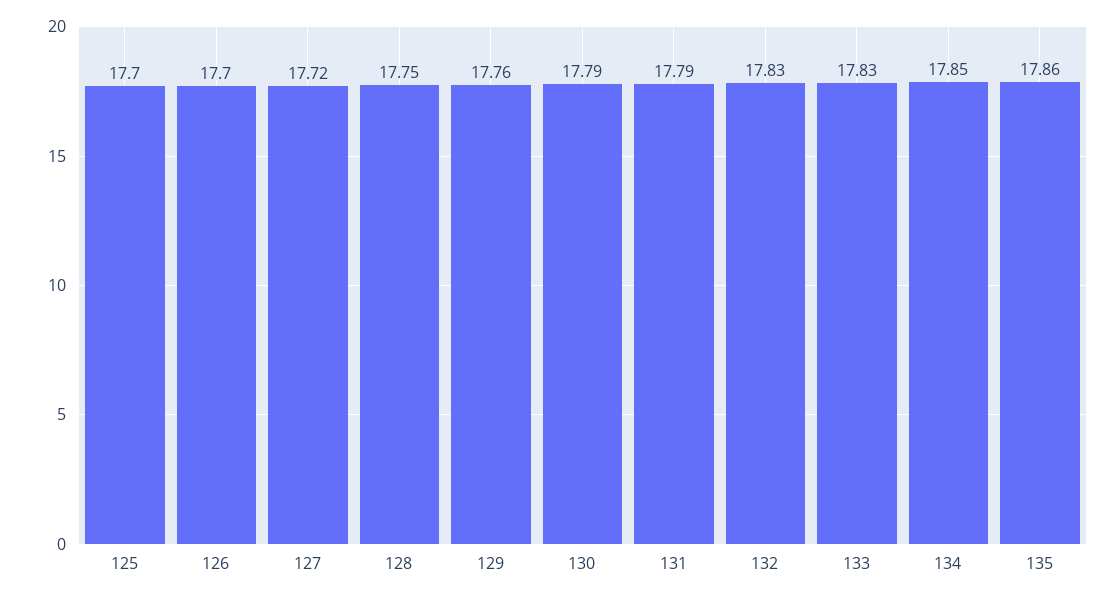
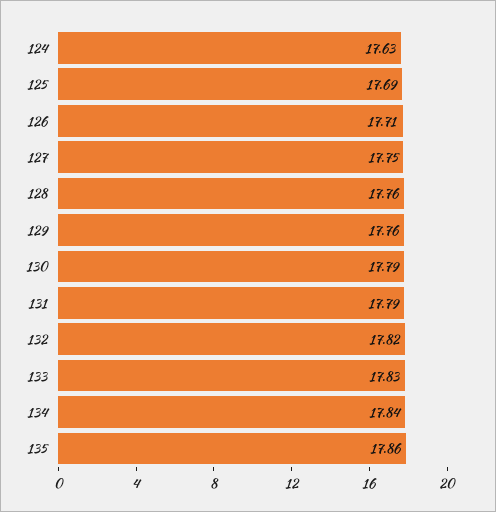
  {
-   "125": 17.7,
+   "125": 17.69,
-   "126": 17.7,
+   "126": 17.71,
-   "127": 17.72,
+   "127": 17.75,
-   "128": 17.75,
+   "128": 17.76,
    "129": 17.76,
    "130": 17.79,
    "131": 17.79,
-   "132": 17.83,
+   "132": 17.82,
    "133": 17.83,
-   "134": 17.85,
+   "134": 17.84,
-   "135": 17.86
+   "135": 17.86,
+   "124": 17.63
  }

